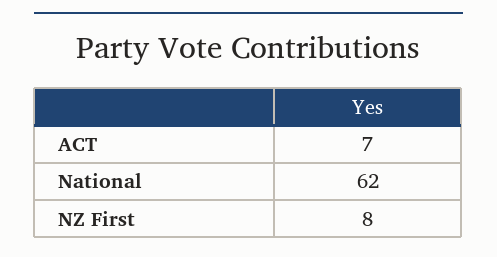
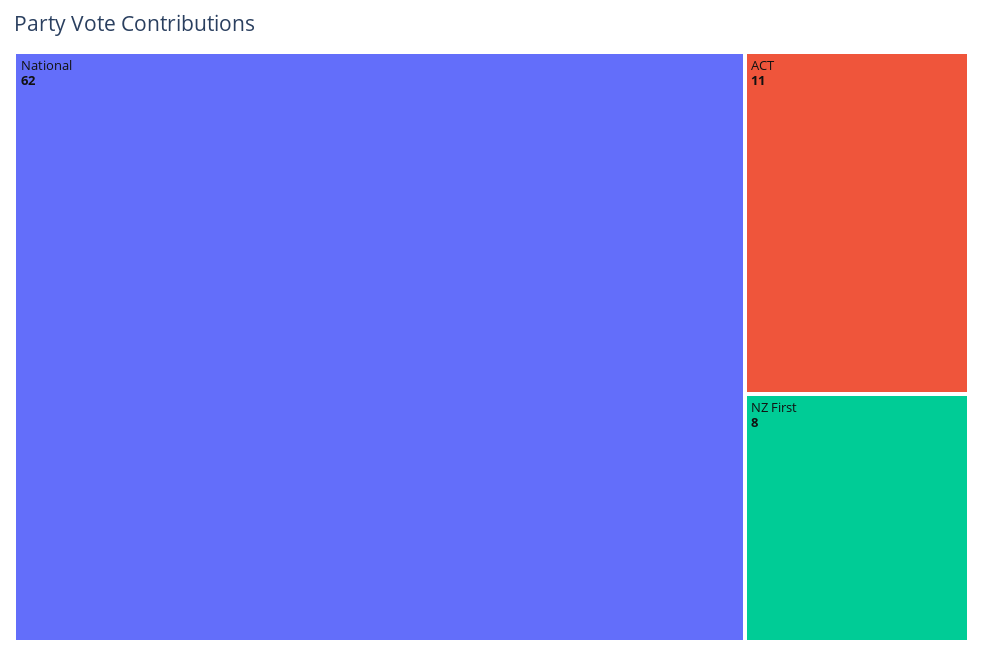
  {
-   "ACT": 7,
+   "ACT": 11,
    "National": 62,
    "NZ First": 8
  }

